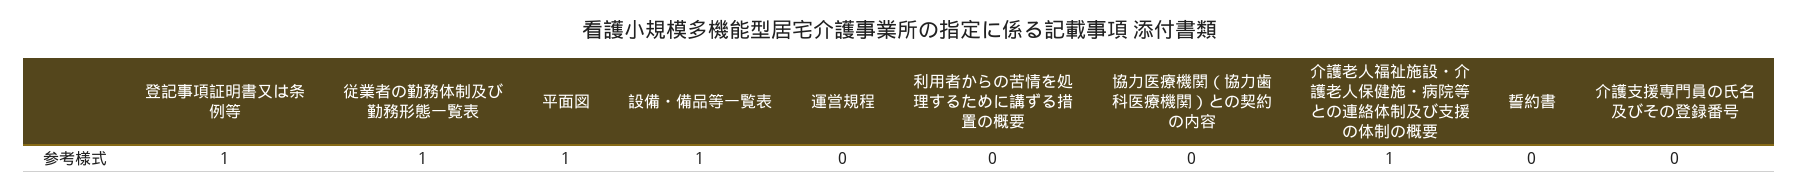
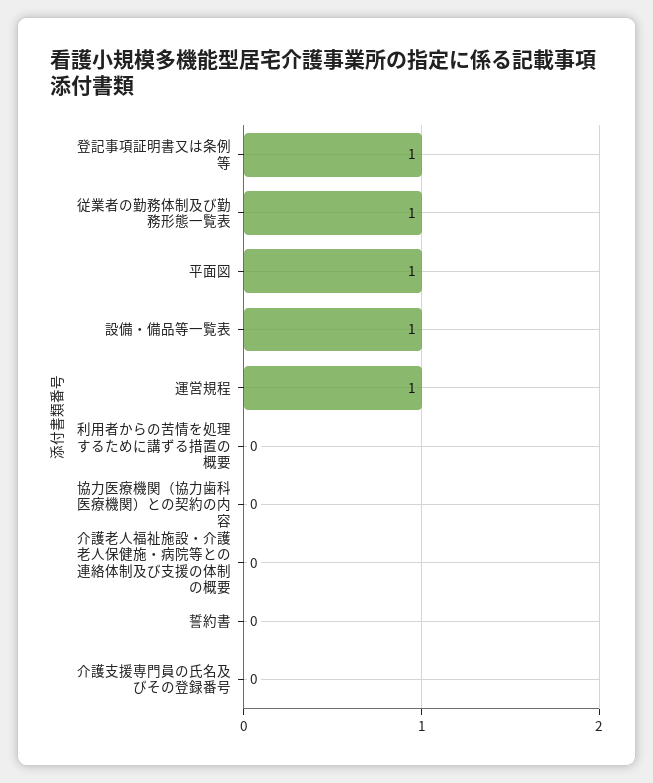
  {
    "登記事項証明書又は条例等": 1,
    "従業者の勤務体制及び勤務形態一覧表": 1,
    "平面図": 1,
    "設備・備品等一覧表": 1,
-   "運営規程": 0,
+   "運営規程": 1,
    "利用者からの苦情を処理するために講ずる措置の概要": 0,
    "協力医療機関（協力歯科医療機関）との契約の内容": 0,
-   "介護老人福祉施設・介護老人保健施・病院等との連絡体制及び支援の体制の概要": 1,
+   "介護老人福祉施設・介護老人保健施・病院等との連絡体制及び支援の体制の概要": 0,
    "誓約書": 0,
    "介護支援専門員の氏名及びその登録番号": 0
  }

